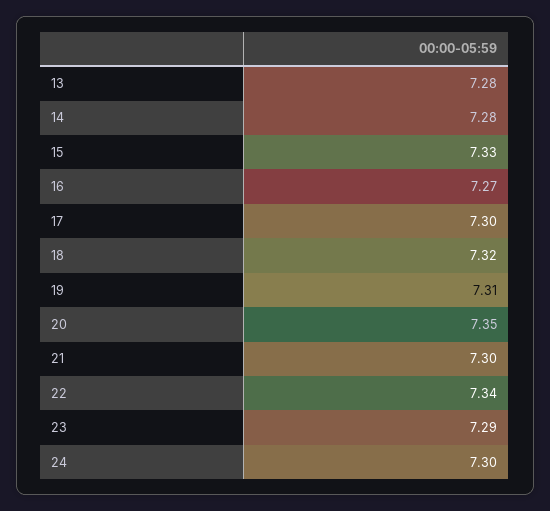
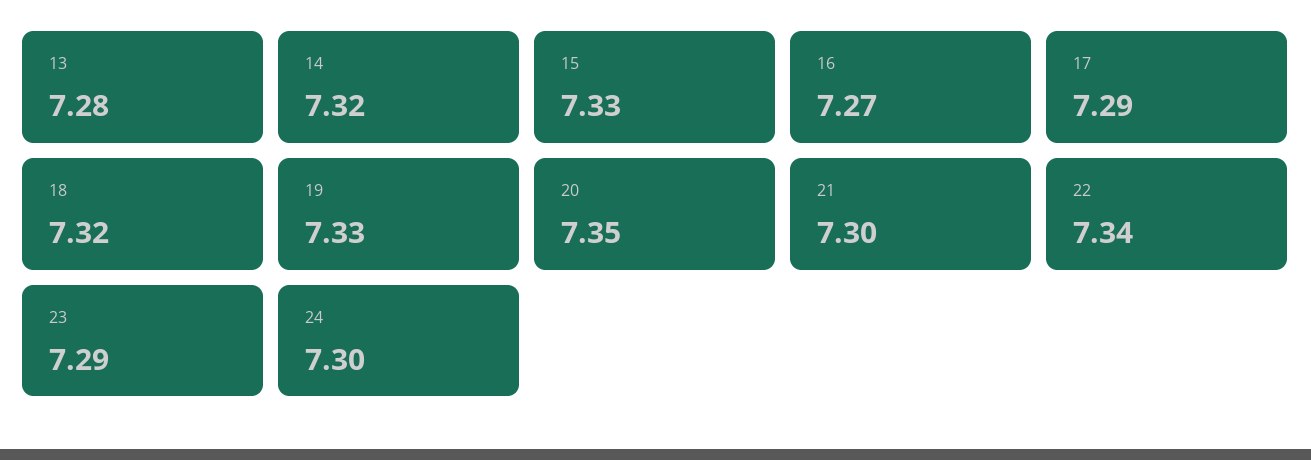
  {
    "13": 7.28,
-   "14": 7.28,
+   "14": 7.32,
    "15": 7.33,
    "16": 7.27,
-   "17": 7.3,
+   "17": 7.29,
    "18": 7.32,
-   "19": 7.31,
+   "19": 7.33,
    "20": 7.35,
    "21": 7.3,
    "22": 7.34,
    "23": 7.29,
    "24": 7.3
  }

